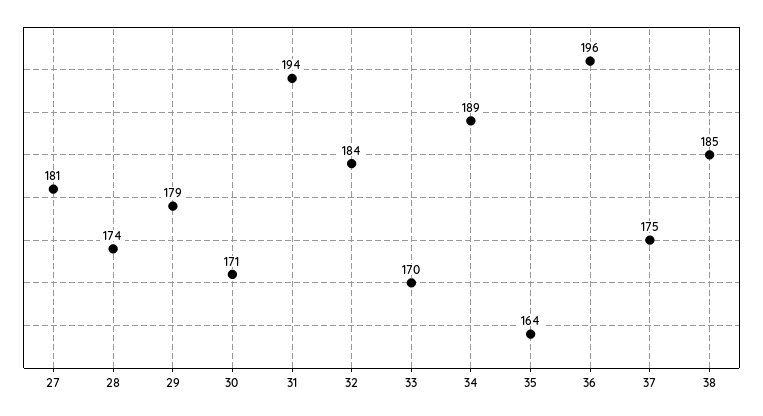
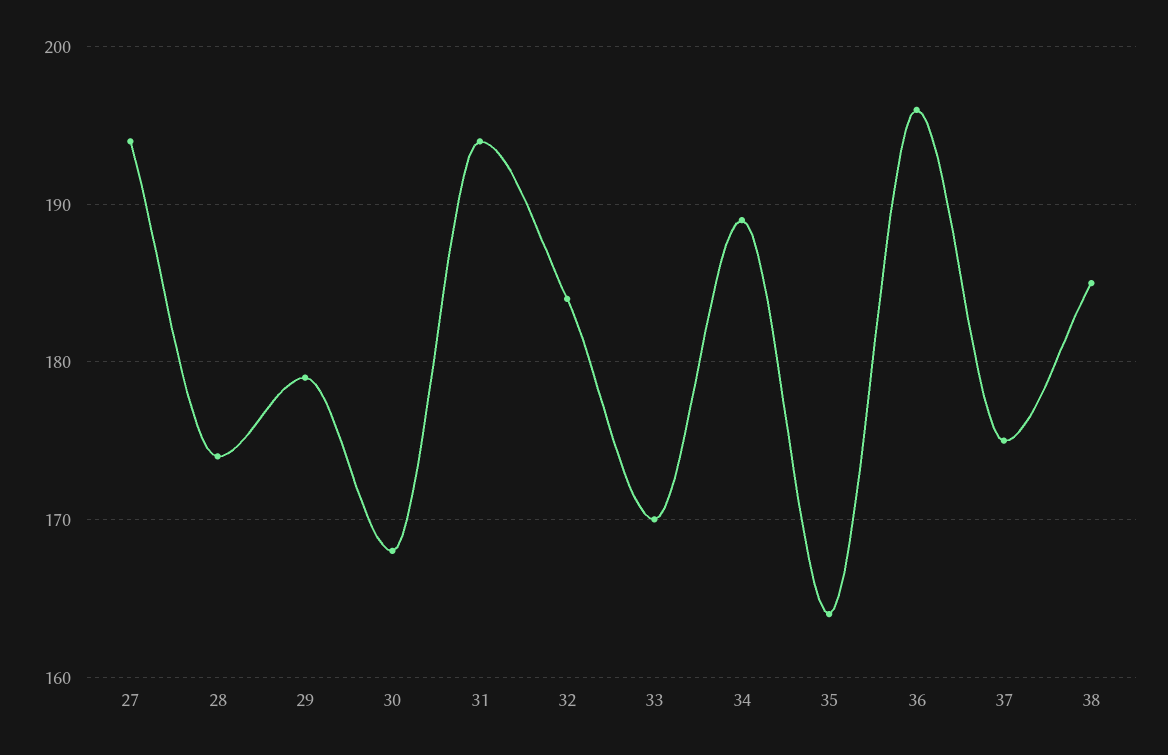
  {
-   "27": 181,
+   "27": 194,
    "28": 174,
    "29": 179,
-   "30": 171,
+   "30": 168,
    "31": 194,
    "32": 184,
    "33": 170,
    "34": 189,
    "35": 164,
    "36": 196,
    "37": 175,
    "38": 185
  }

